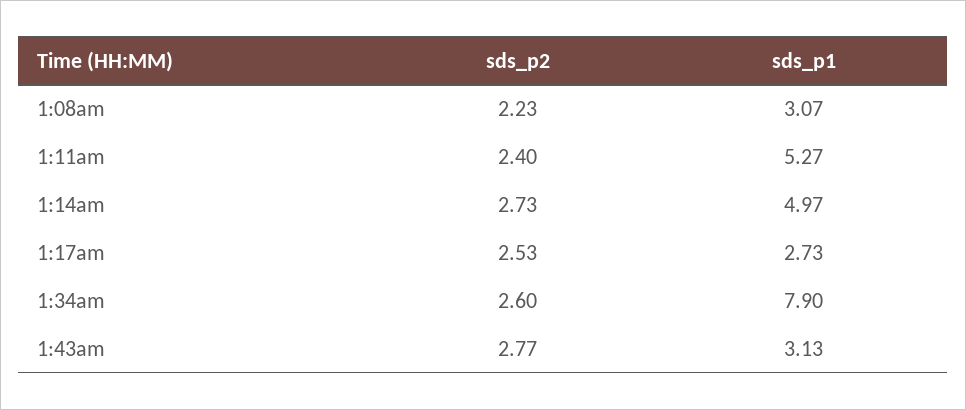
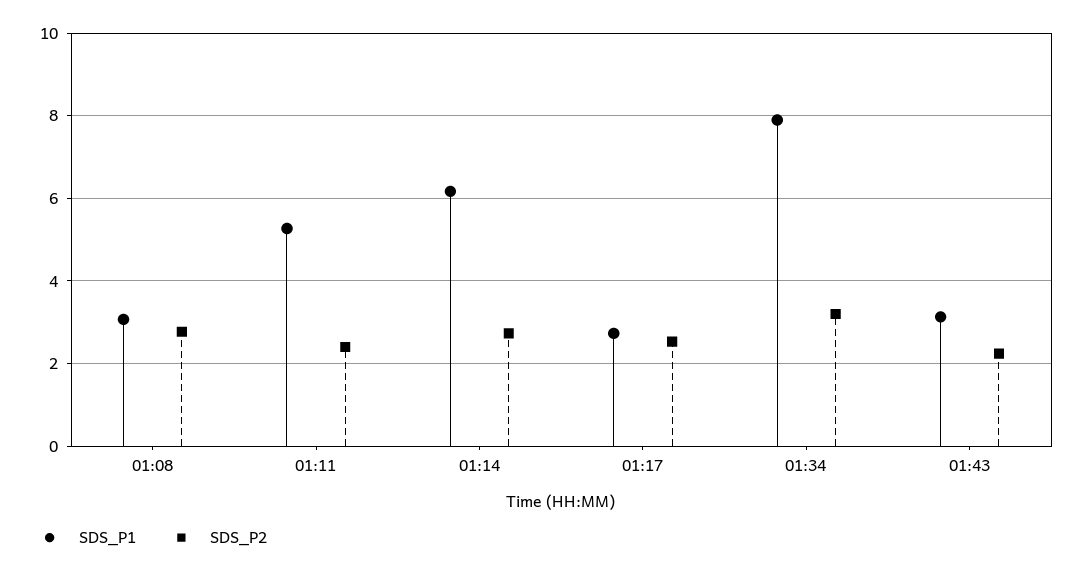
  {
    "sds_p2": {
-     "1:08am": 2.23,
+     "1:08am": 2.8,
      "1:11am": 2.4,
      "1:14am": 2.73,
      "1:17am": 2.53,
-     "1:34am": 2.6,
+     "1:34am": 3.2,
-     "1:43am": 2.77
+     "1:43am": 2.2
    },
    "sds_p1": {
      "1:08am": 3.07,
      "1:11am": 5.27,
-     "1:14am": 4.97,
+     "1:14am": 6.2,
      "1:17am": 2.73,
      "1:34am": 7.9,
      "1:43am": 3.13
    }
  }

